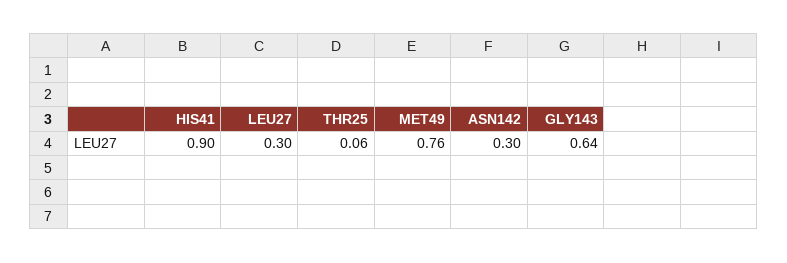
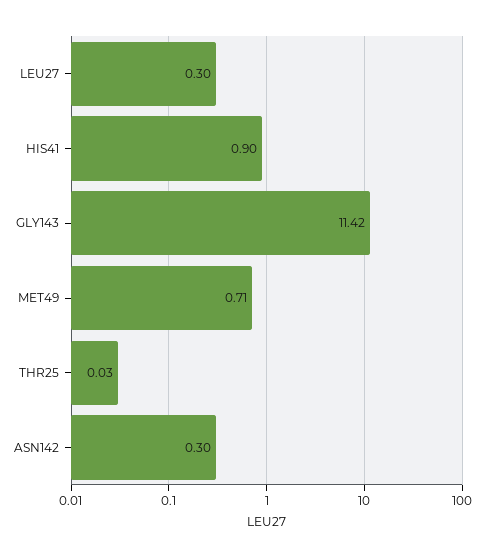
  {
    "HIS41": 0.9,
    "LEU27": 0.3,
-   "THR25": 0.06,
+   "THR25": 0.03,
-   "MET49": 0.76,
+   "MET49": 0.71,
    "ASN142": 0.3,
-   "GLY143": 0.64
+   "GLY143": 11.42
  }

